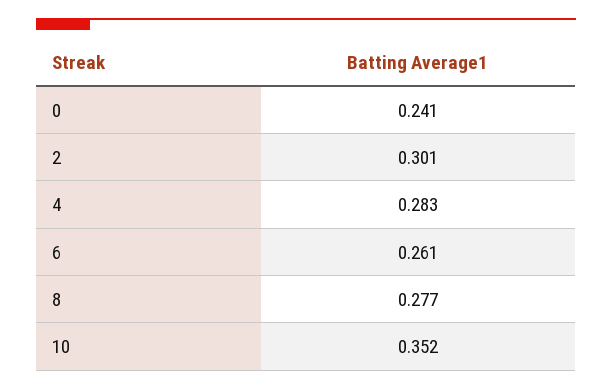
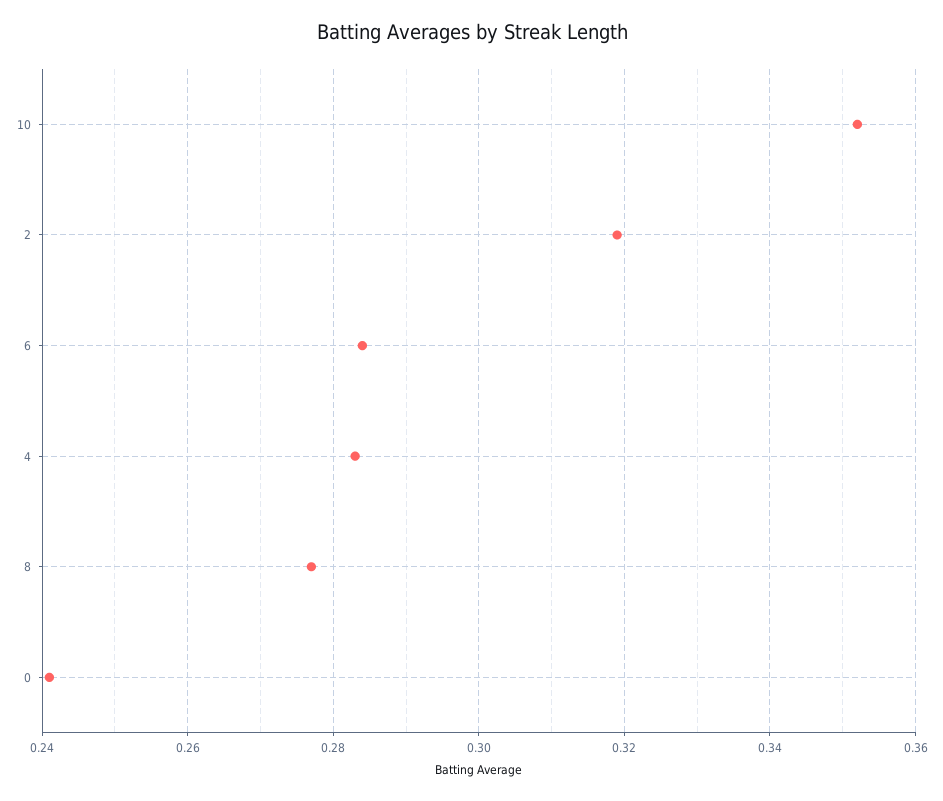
  {
    "0": 0.241,
-   "2": 0.301,
+   "2": 0.32,
    "4": 0.283,
-   "6": 0.261,
+   "6": 0.285,
    "8": 0.277,
    "10": 0.352
  }

